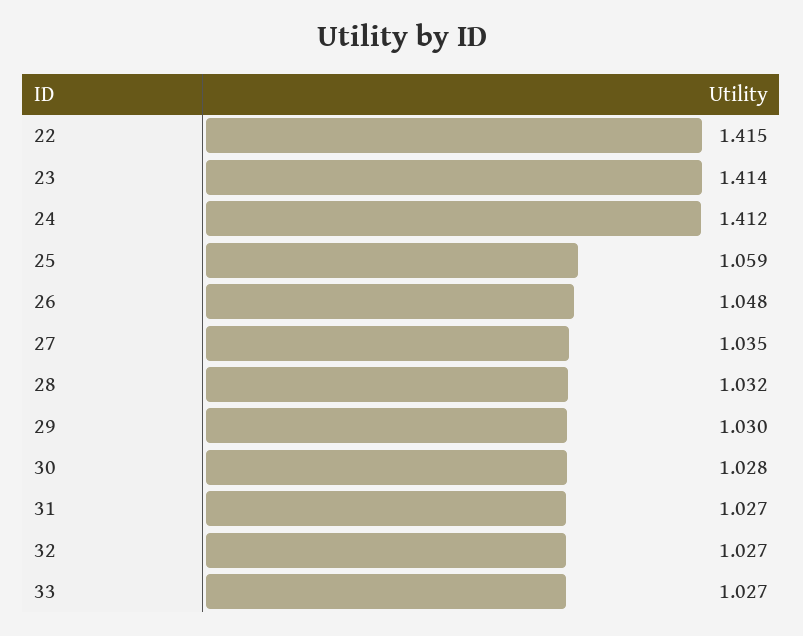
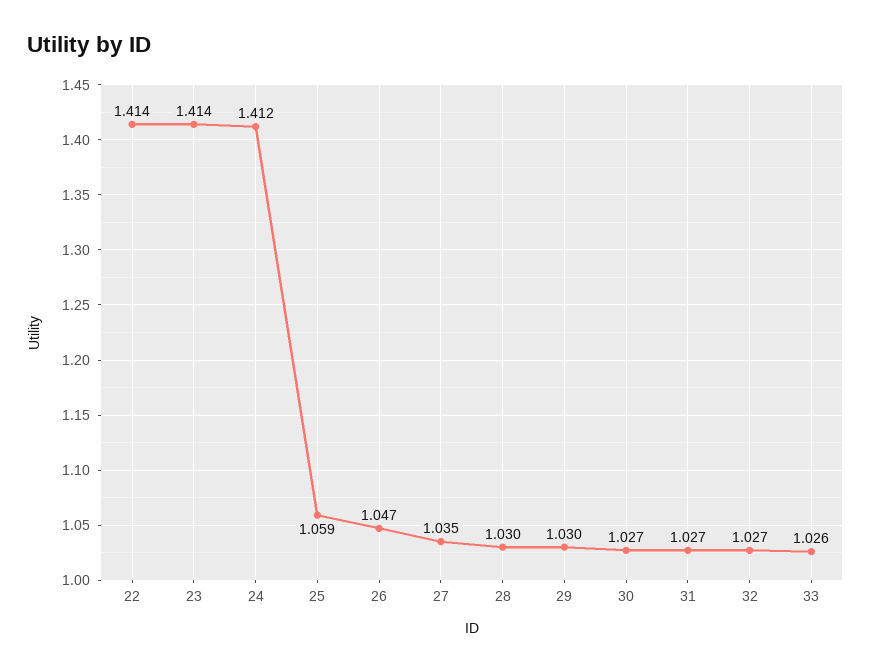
  {
-   "22": 1.415,
+   "22": 1.414,
    "23": 1.414,
    "24": 1.412,
    "25": 1.059,
-   "26": 1.048,
+   "26": 1.047,
    "27": 1.035,
-   "28": 1.032,
+   "28": 1.03,
    "29": 1.03,
-   "30": 1.028,
+   "30": 1.027,
    "31": 1.027,
    "32": 1.027,
-   "33": 1.027
+   "33": 1.026
  }

